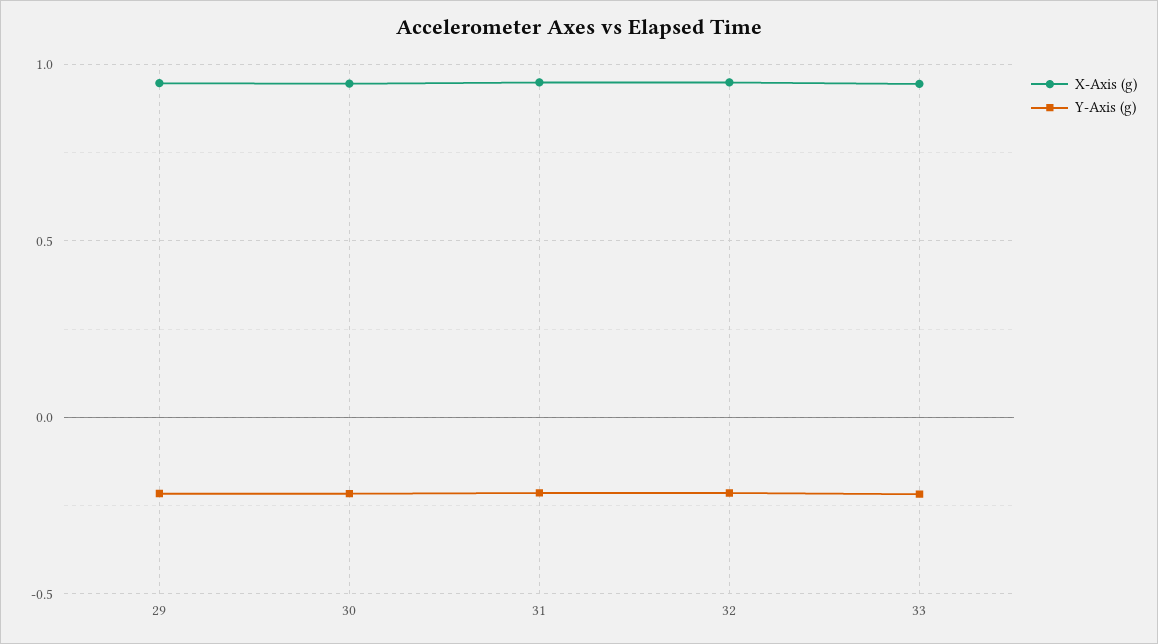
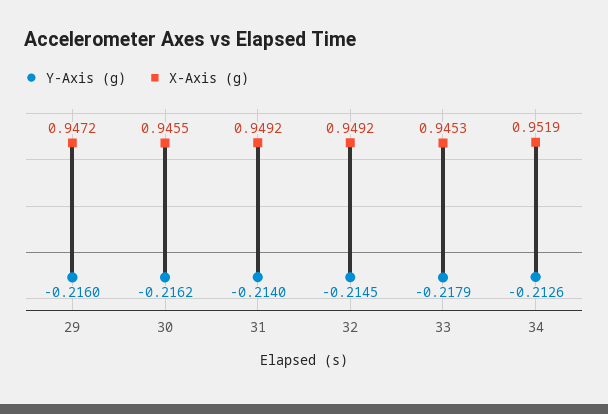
  {
    "X-Axis (g)": {
      "29": 0.9472,
      "30": 0.9455,
      "31": 0.9492,
      "32": 0.9492,
-     "33": 0.9453
+     "33": 0.9453,
+     "34": 0.9519
    },
    "Y-Axis (g)": {
      "29": -0.216,
      "30": -0.2162,
      "31": -0.214,
      "32": -0.2145,
-     "33": -0.2179
+     "33": -0.2179,
+     "34": -0.2126
    }
  }

